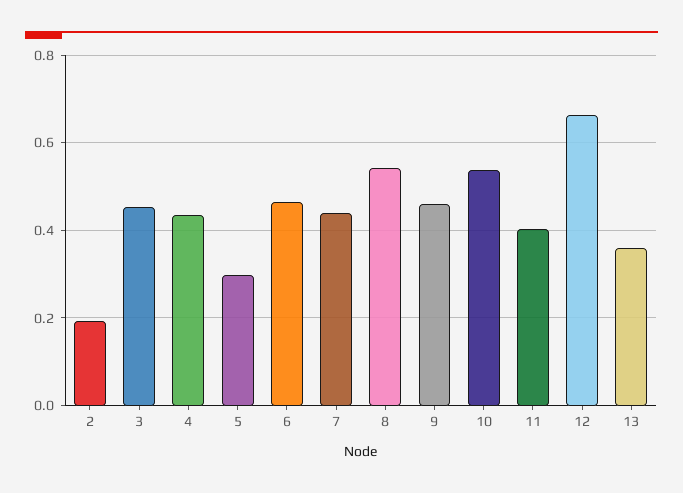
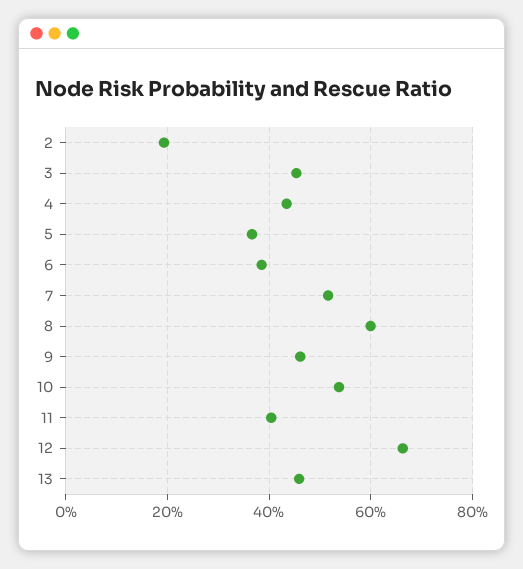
  {
    "2": 0.2,
    "3": 0.46,
    "4": 0.44,
-   "5": 0.3,
+   "5": 0.36,
-   "6": 0.46,
+   "6": 0.38,
-   "7": 0.44,
+   "7": 0.52,
-   "8": 0.54,
+   "8": 0.6,
    "9": 0.46,
    "10": 0.54,
    "11": 0.4,
    "12": 0.66,
-   "13": 0.36
+   "13": 0.46
  }

